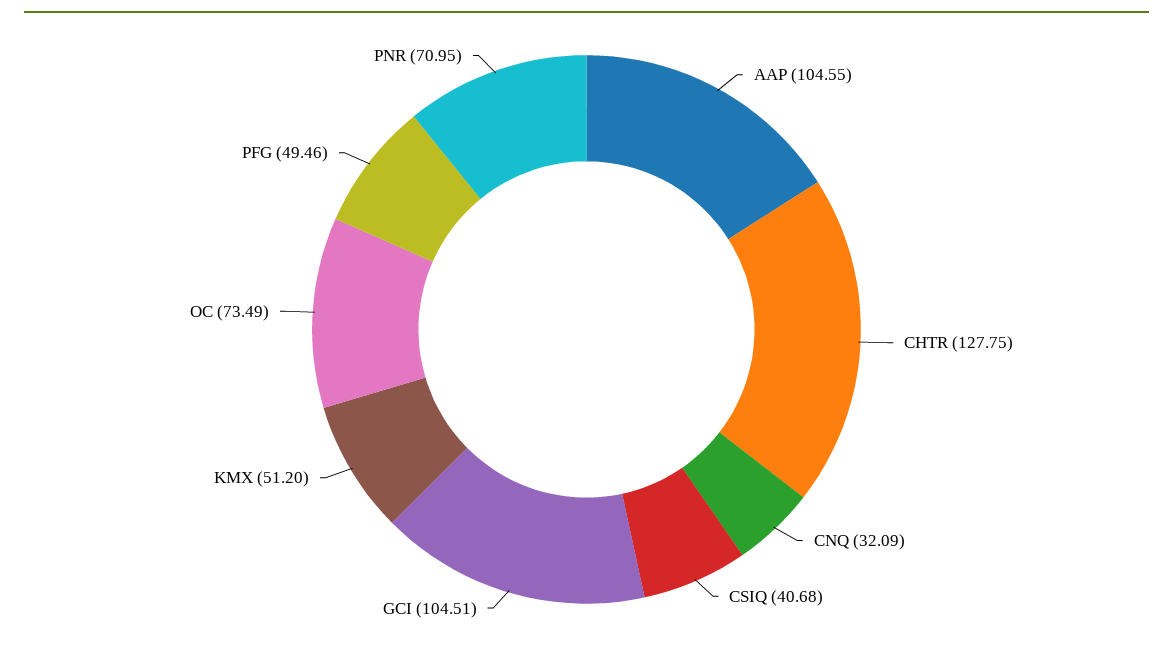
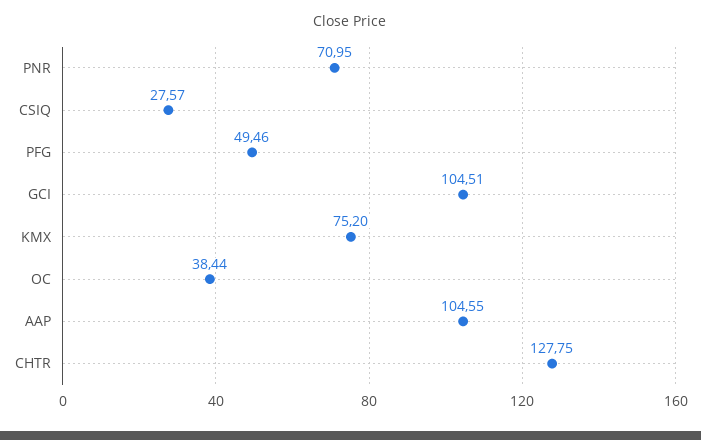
  {
    "AAP": 104.55,
    "CHTR": 127.75,
-   "CNQ": 32.09,
-   "CSIQ": 40.68,
+   "CSIQ": 27.57,
    "GCI": 104.51,
-   "KMX": 51.2,
+   "KMX": 75.2,
-   "OC": 73.49,
+   "OC": 38.44,
    "PFG": 49.46,
    "PNR": 70.95
  }

